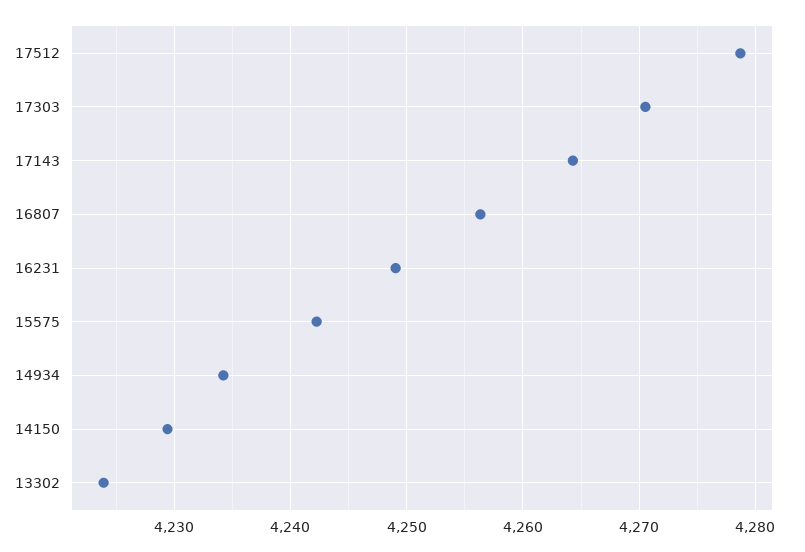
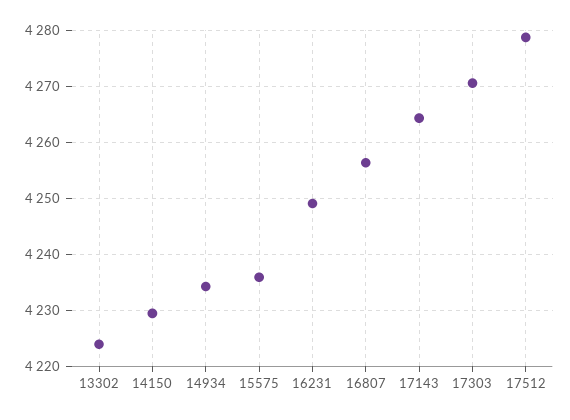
  {
    "17512": 4279,
    "17303": 4271,
    "17143": 4264,
    "16807": 4256,
    "16231": 4249,
-   "15575": 4242,
+   "15575": 4236,
    "14934": 4234,
    "14150": 4229,
    "13302": 4224
  }

